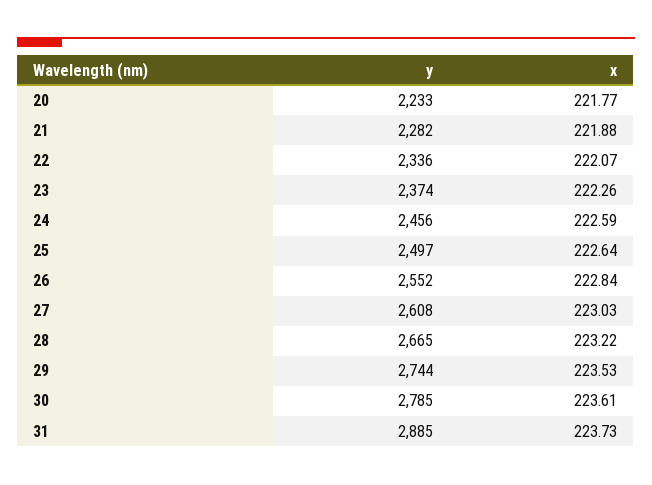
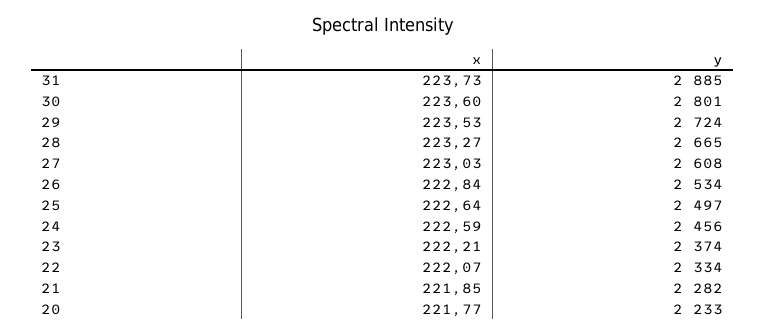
  {
    "y": {
      "20": 2233,
      "21": 2282,
-     "22": 2336,
+     "22": 2334,
      "23": 2374,
      "24": 2456,
      "25": 2497,
-     "26": 2552,
+     "26": 2534,
      "27": 2608,
      "28": 2665,
-     "29": 2744,
+     "29": 2724,
-     "30": 2785,
+     "30": 2801,
      "31": 2885
    },
    "x": {
      "20": 221.77,
-     "21": 221.88,
+     "21": 221.85,
      "22": 222.07,
-     "23": 222.26,
+     "23": 222.21,
      "24": 222.59,
      "25": 222.64,
      "26": 222.84,
      "27": 223.03,
-     "28": 223.22,
+     "28": 223.27,
      "29": 223.53,
-     "30": 223.61,
+     "30": 223.6,
      "31": 223.73
    }
  }

